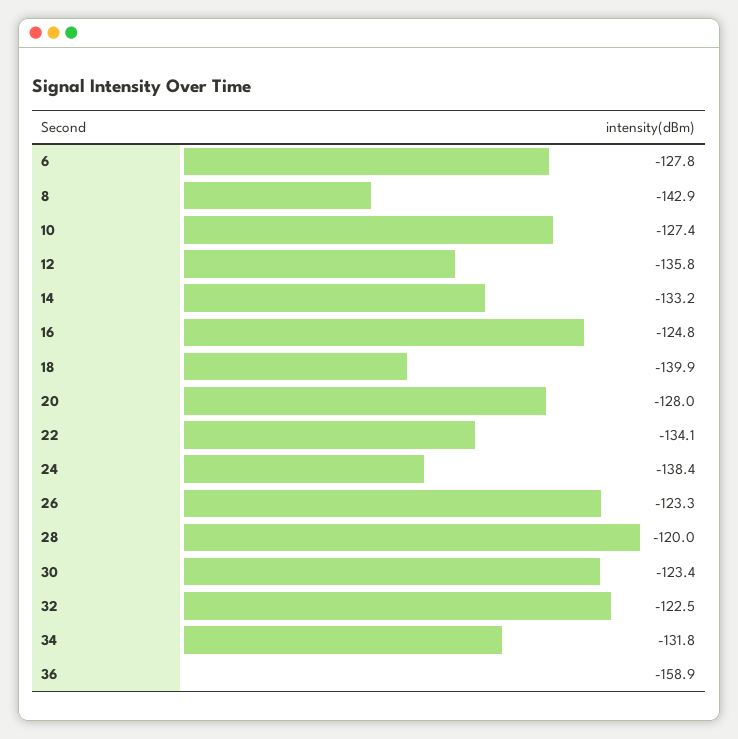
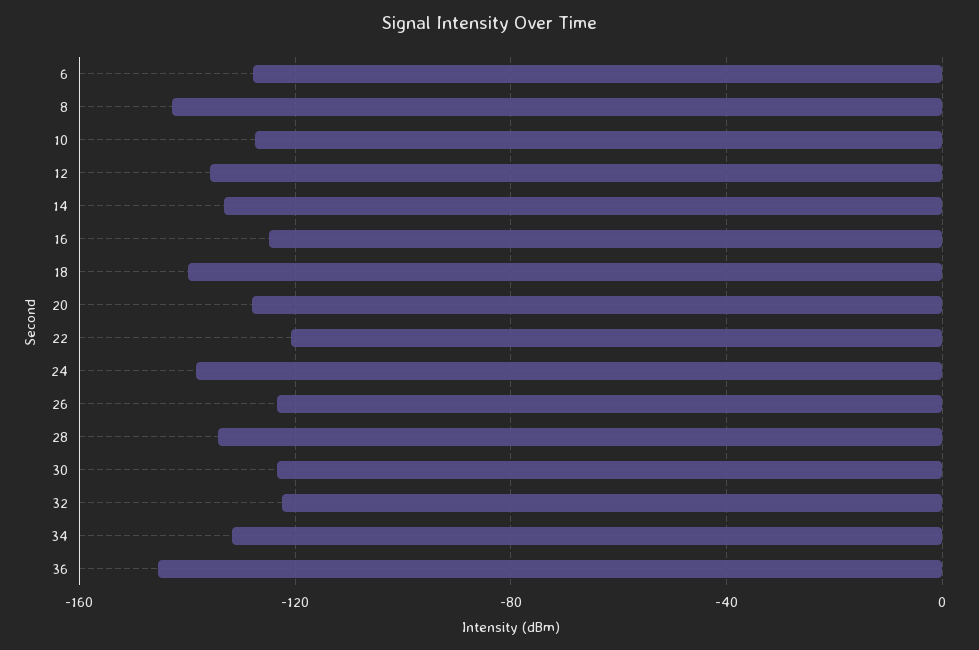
  {
    "6": -127.8,
    "8": -142.9,
    "10": -127.4,
    "12": -135.8,
    "14": -133.2,
    "16": -124.8,
    "18": -139.9,
    "20": -128,
-   "22": -134.1,
+   "22": -120,
    "24": -138.4,
    "26": -123.3,
-   "28": -120,
+   "28": -135,
    "30": -123.4,
    "32": -122.5,
    "34": -131.8,
-   "36": -158.9
+   "36": -145
  }

